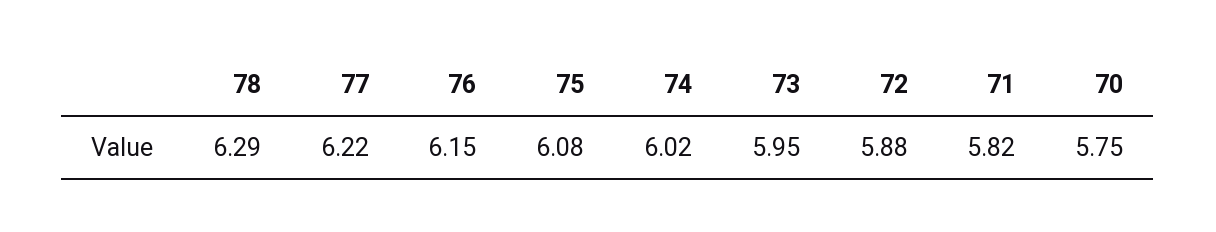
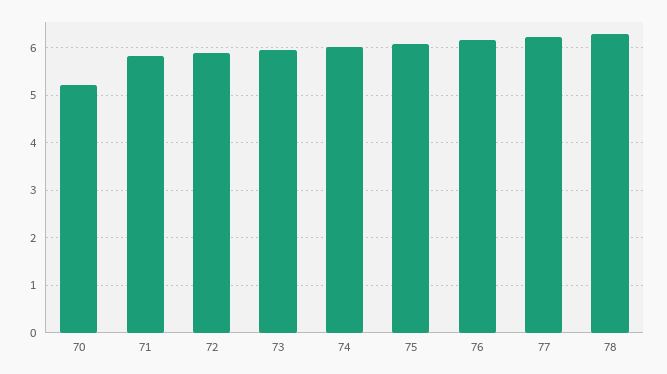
  {
    "78": 6.29,
    "77": 6.22,
    "76": 6.15,
    "75": 6.08,
    "74": 6.02,
    "73": 5.95,
    "72": 5.88,
    "71": 5.82,
-   "70": 5.75
+   "70": 5.2
  }

